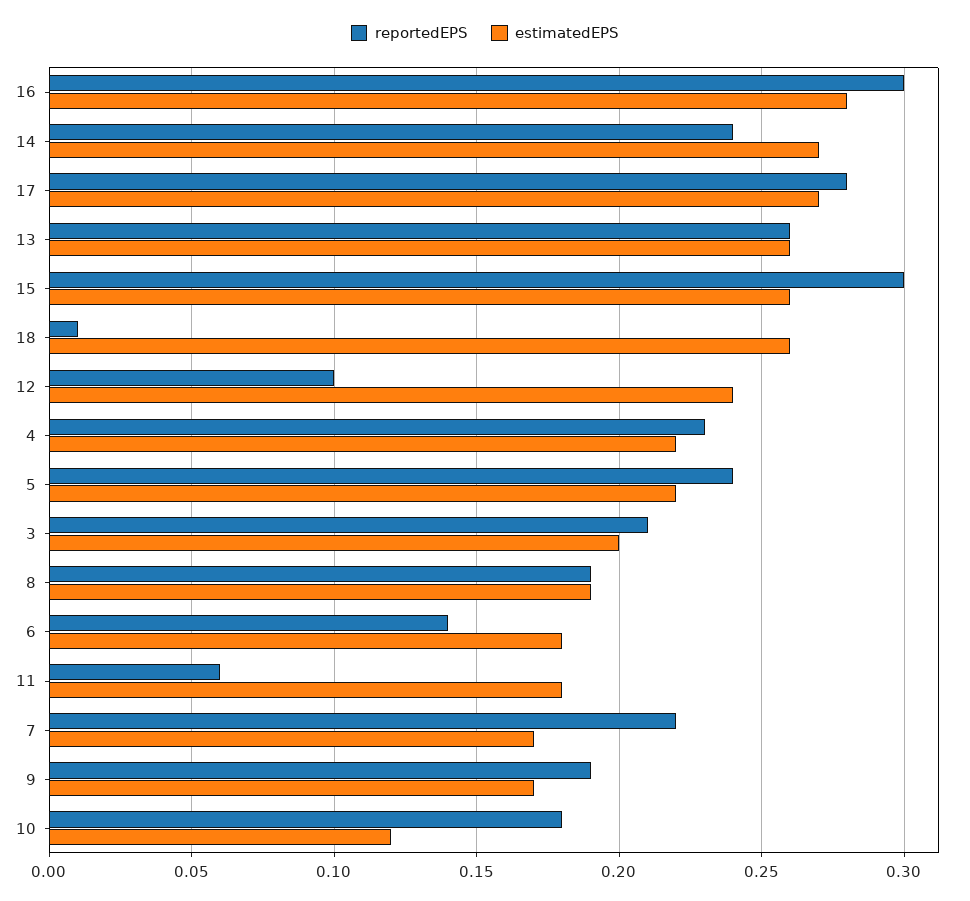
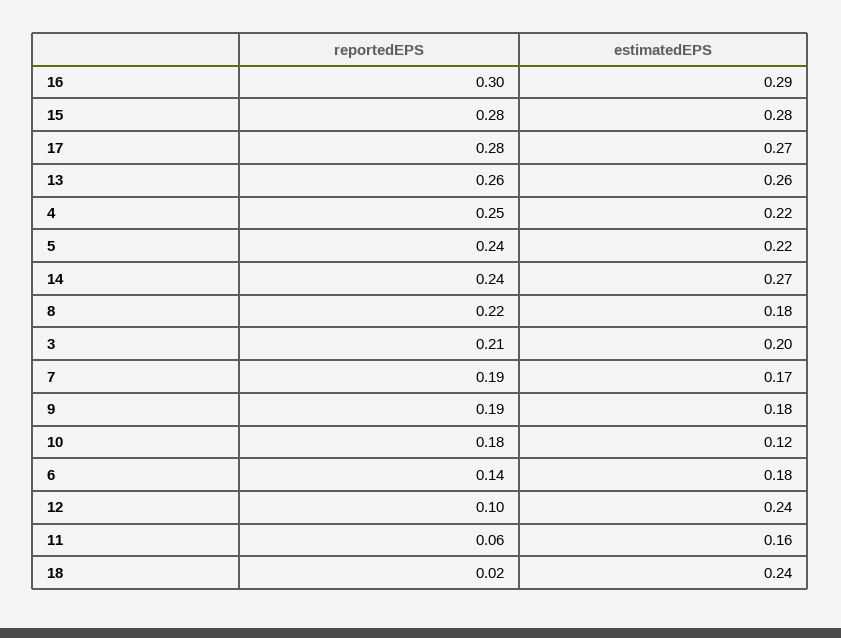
  {
    "reportedEPS": {
      "16": 0.3,
      "14": 0.24,
      "17": 0.28,
      "13": 0.26,
-     "15": 0.3,
+     "15": 0.28,
-     "18": 0.01,
+     "18": 0.02,
      "12": 0.1,
-     "4": 0.23,
+     "4": 0.25,
      "5": 0.24,
      "3": 0.21,
-     "8": 0.19,
+     "8": 0.22,
      "6": 0.14,
      "11": 0.06,
-     "7": 0.22,
+     "7": 0.19,
      "9": 0.19,
      "10": 0.18
    },
    "estimatedEPS": {
-     "16": 0.28,
+     "16": 0.29,
      "14": 0.27,
      "17": 0.27,
      "13": 0.26,
-     "15": 0.26,
+     "15": 0.28,
-     "18": 0.26,
+     "18": 0.24,
      "12": 0.24,
      "4": 0.22,
      "5": 0.22,
      "3": 0.2,
-     "8": 0.19,
+     "8": 0.18,
      "6": 0.18,
-     "11": 0.18,
+     "11": 0.16,
      "7": 0.17,
-     "9": 0.17,
+     "9": 0.18,
      "10": 0.12
    }
  }

